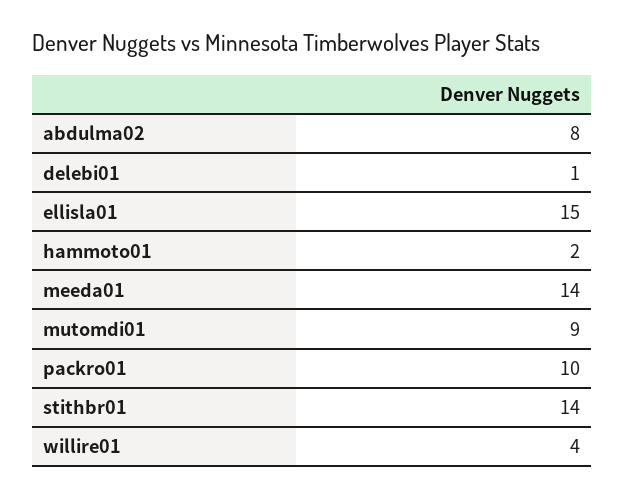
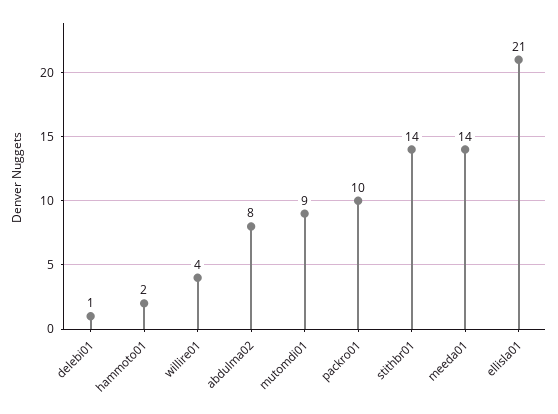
  {
    "abdulma02": 8,
    "delebi01": 1,
-   "ellisla01": 15,
+   "ellisla01": 21,
    "hammoto01": 2,
    "meeda01": 14,
    "mutomdi01": 9,
    "packro01": 10,
    "stithbr01": 14,
    "willire01": 4
  }

